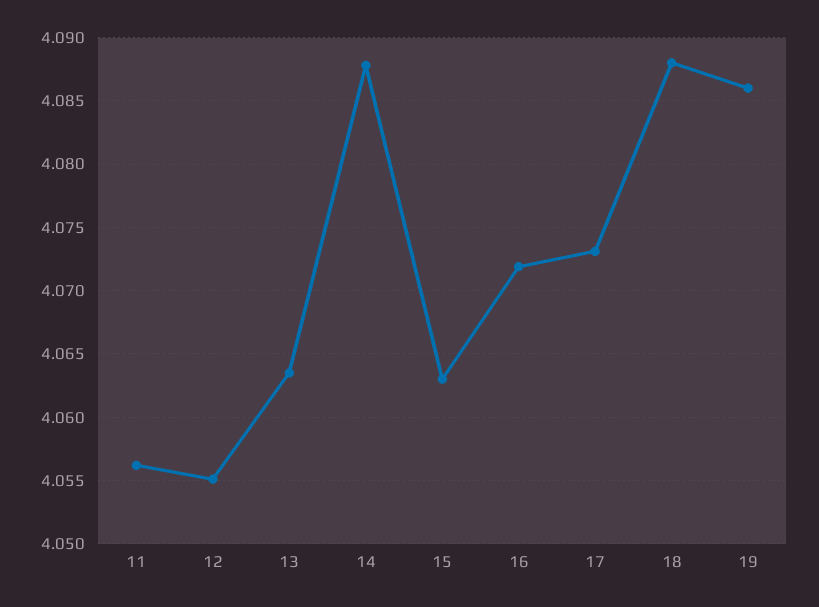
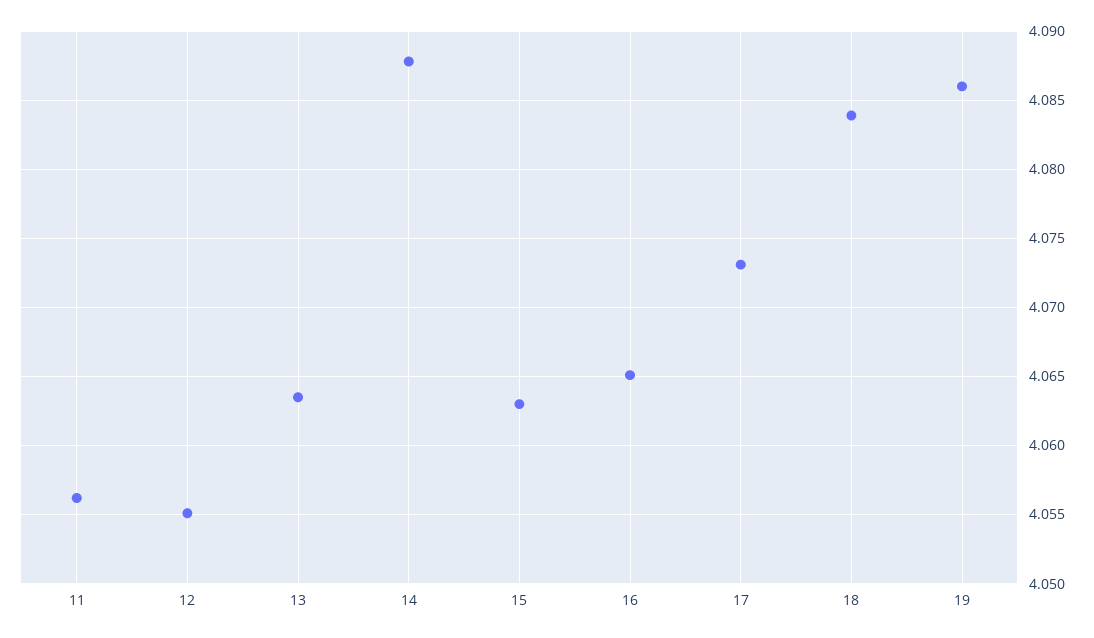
  {
    "11": 4.056,
    "12": 4.055,
    "13": 4.0635,
    "14": 4.088,
    "15": 4.063,
-   "16": 4.072,
+   "16": 4.065,
    "17": 4.073,
-   "18": 4.088,
+   "18": 4.084,
    "19": 4.086
  }

